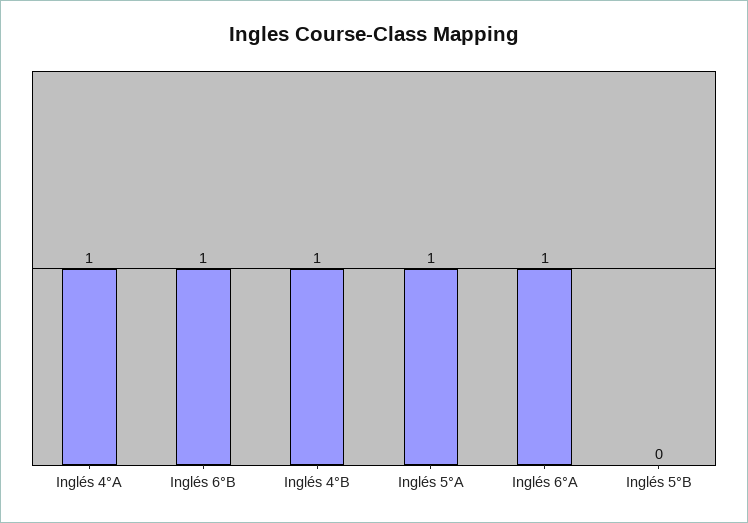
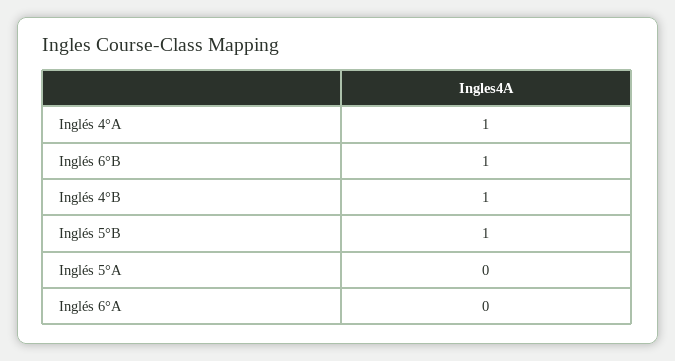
  {
    "Inglés 4°A": 1,
    "Inglés 6°B": 1,
    "Inglés 4°B": 1,
-   "Inglés 5°A": 1,
+   "Inglés 5°A": 0,
-   "Inglés 6°A": 1,
+   "Inglés 6°A": 0,
-   "Inglés 5°B": 0
+   "Inglés 5°B": 1
  }

